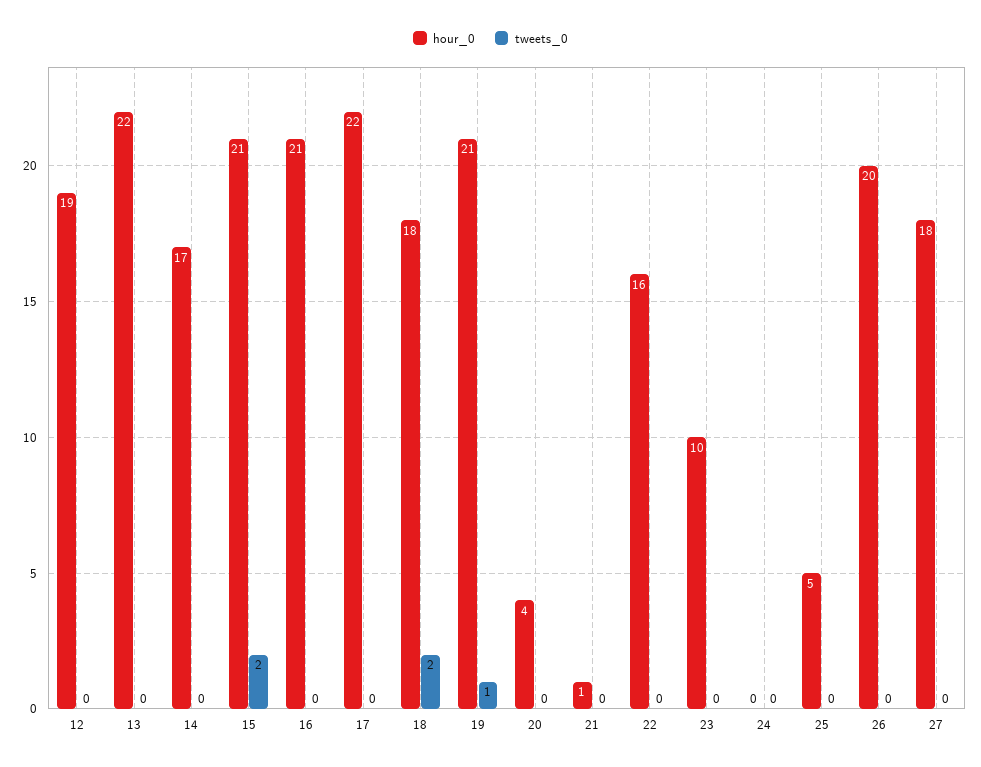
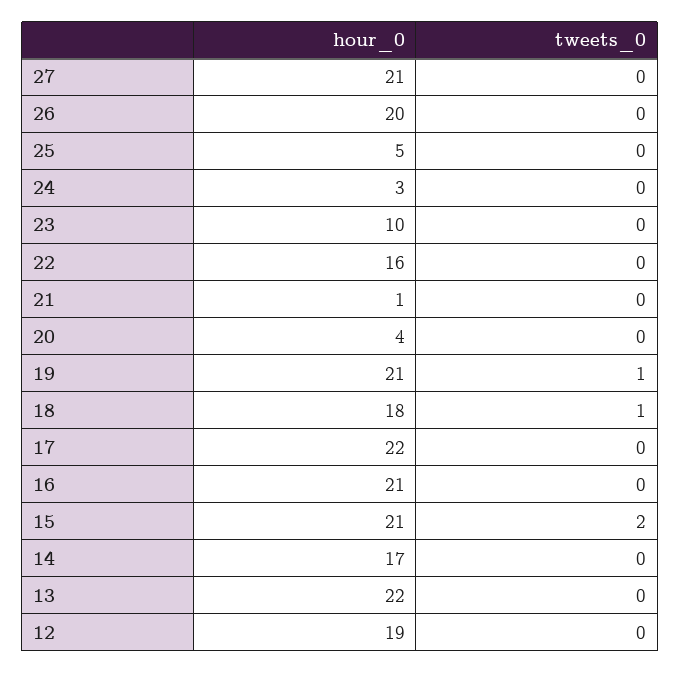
  {
    "hour_0": {
      "12": 19,
      "13": 22,
      "14": 17,
      "15": 21,
      "16": 21,
      "17": 22,
      "18": 18,
      "19": 21,
      "20": 4,
      "21": 1,
      "22": 16,
      "23": 10,
-     "24": 0,
+     "24": 3,
      "25": 5,
      "26": 20,
-     "27": 18
+     "27": 21
    },
    "tweets_0": {
      "12": 0,
      "13": 0,
      "14": 0,
      "15": 2,
      "16": 0,
      "17": 0,
-     "18": 2,
+     "18": 1,
      "19": 1,
      "20": 0,
      "21": 0,
      "22": 0,
      "23": 0,
      "24": 0,
      "25": 0,
      "26": 0,
      "27": 0
    }
  }

